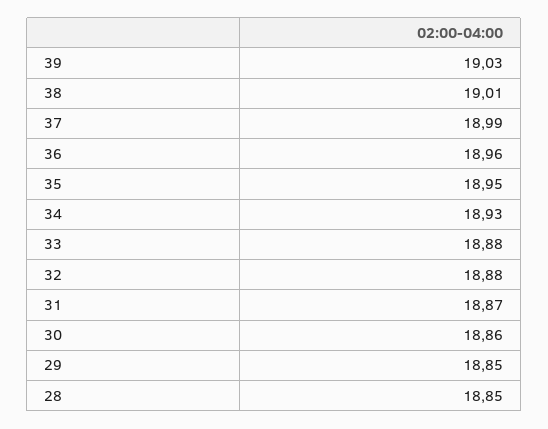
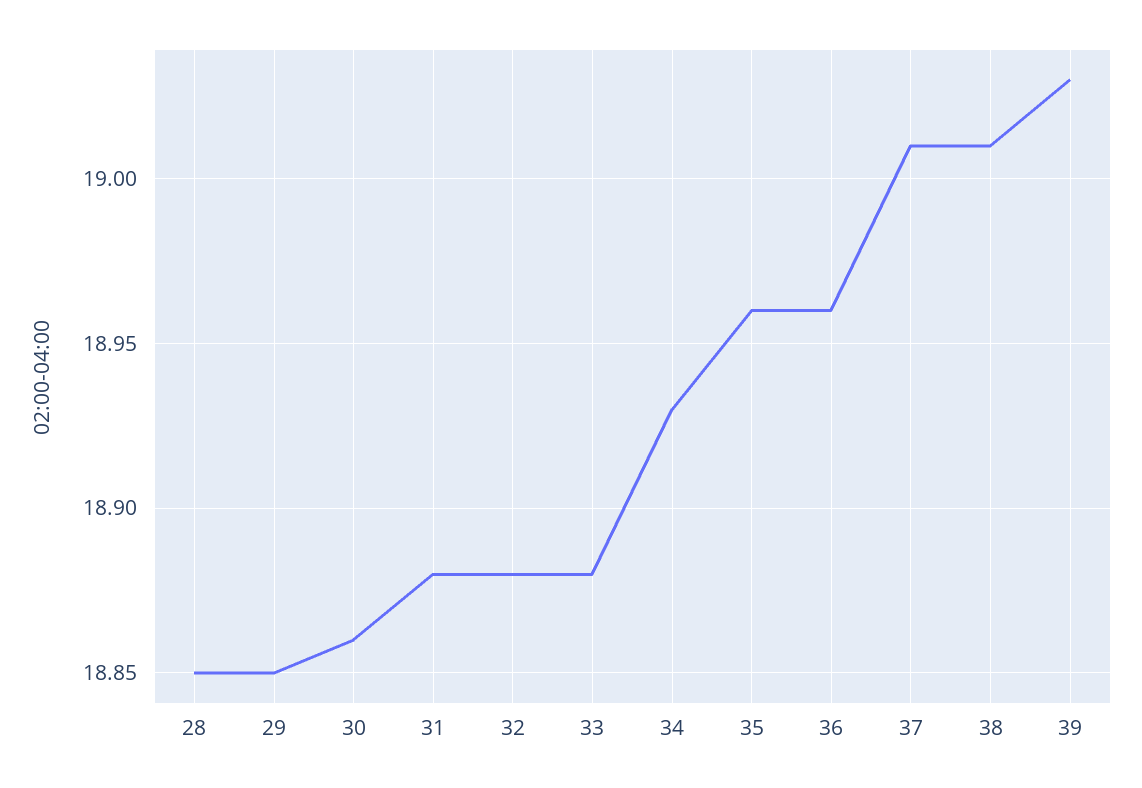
  {
    "39": 19.03,
    "38": 19.01,
-   "37": 18.99,
+   "37": 19.01,
    "36": 18.96,
-   "35": 18.95,
+   "35": 18.96,
    "34": 18.93,
    "33": 18.88,
    "32": 18.88,
-   "31": 18.87,
+   "31": 18.88,
    "30": 18.86,
    "29": 18.85,
    "28": 18.85
  }

